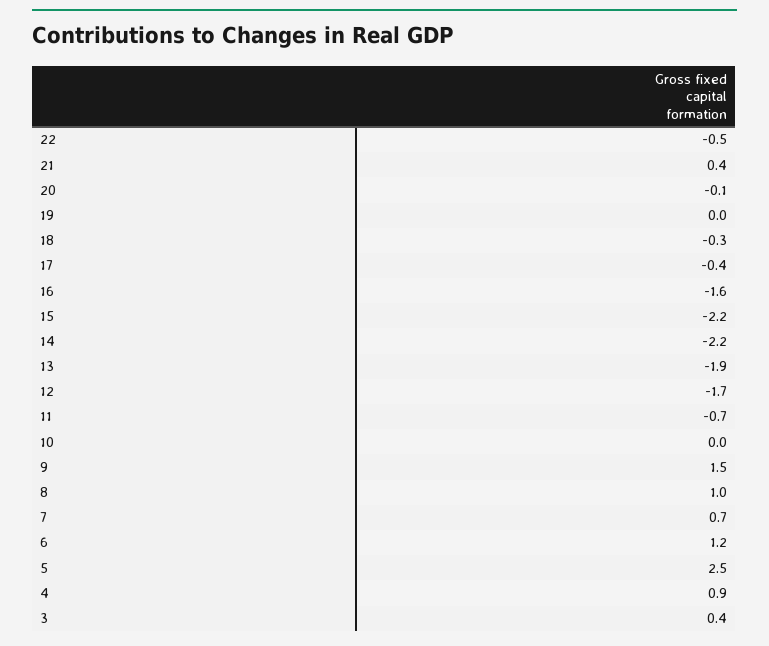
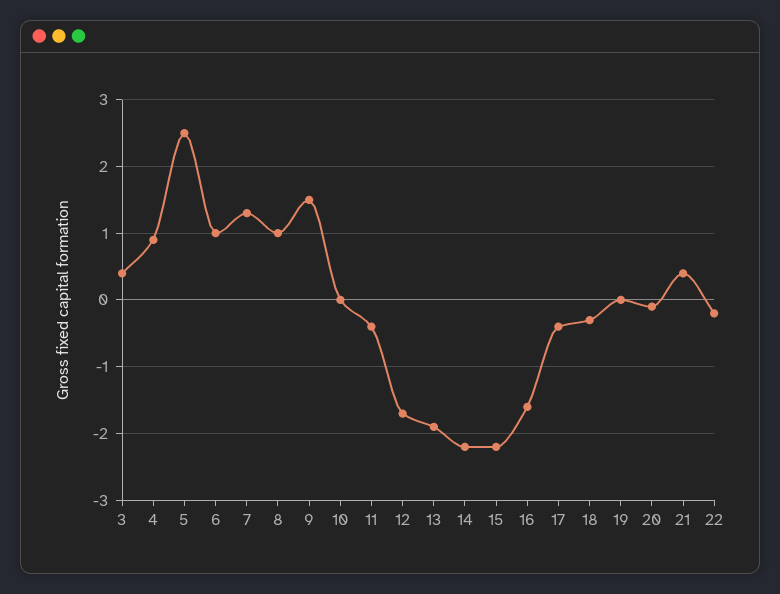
  {
-   "22": -0.5,
+   "22": -0.2,
    "21": 0.4,
    "20": -0.1,
    "19": 0,
    "18": -0.3,
    "17": -0.4,
    "16": -1.6,
    "15": -2.2,
    "14": -2.2,
    "13": -1.9,
    "12": -1.7,
-   "11": -0.7,
+   "11": -0.4,
    "10": 0,
    "9": 1.5,
    "8": 1,
-   "7": 0.7,
+   "7": 1.3,
-   "6": 1.2,
+   "6": 1,
    "5": 2.5,
    "4": 0.9,
    "3": 0.4
  }

